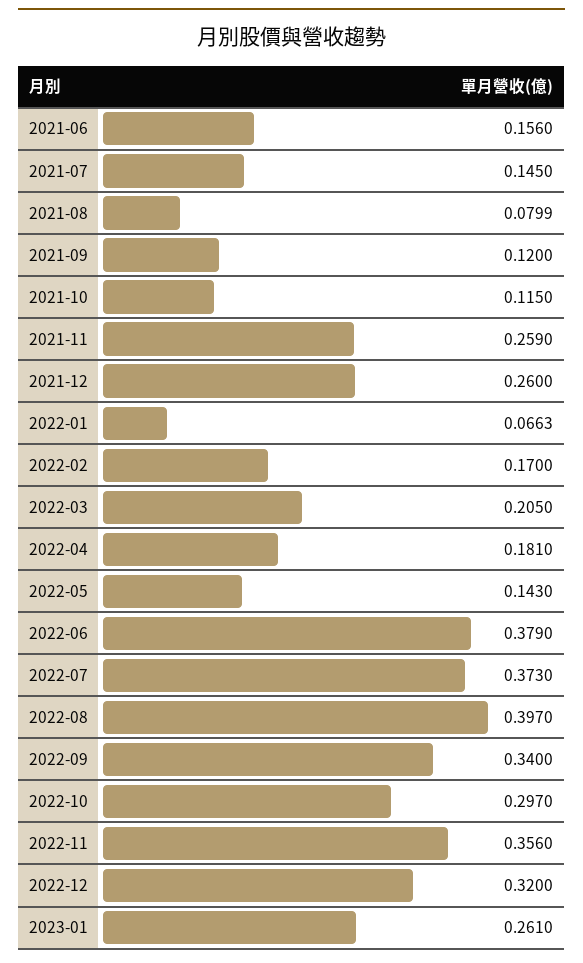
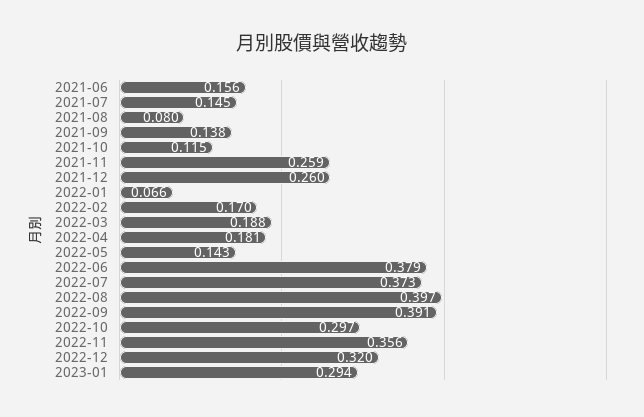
  {
    "2021-06": 0.156,
    "2021-07": 0.145,
    "2021-08": 0.0799,
-   "2021-09": 0.12,
+   "2021-09": 0.138,
    "2021-10": 0.115,
    "2021-11": 0.259,
    "2021-12": 0.26,
    "2022-01": 0.0663,
    "2022-02": 0.17,
-   "2022-03": 0.205,
+   "2022-03": 0.188,
    "2022-04": 0.181,
    "2022-05": 0.143,
    "2022-06": 0.379,
    "2022-07": 0.373,
    "2022-08": 0.397,
-   "2022-09": 0.34,
+   "2022-09": 0.391,
    "2022-10": 0.297,
    "2022-11": 0.356,
    "2022-12": 0.32,
-   "2023-01": 0.261
+   "2023-01": 0.294
  }

